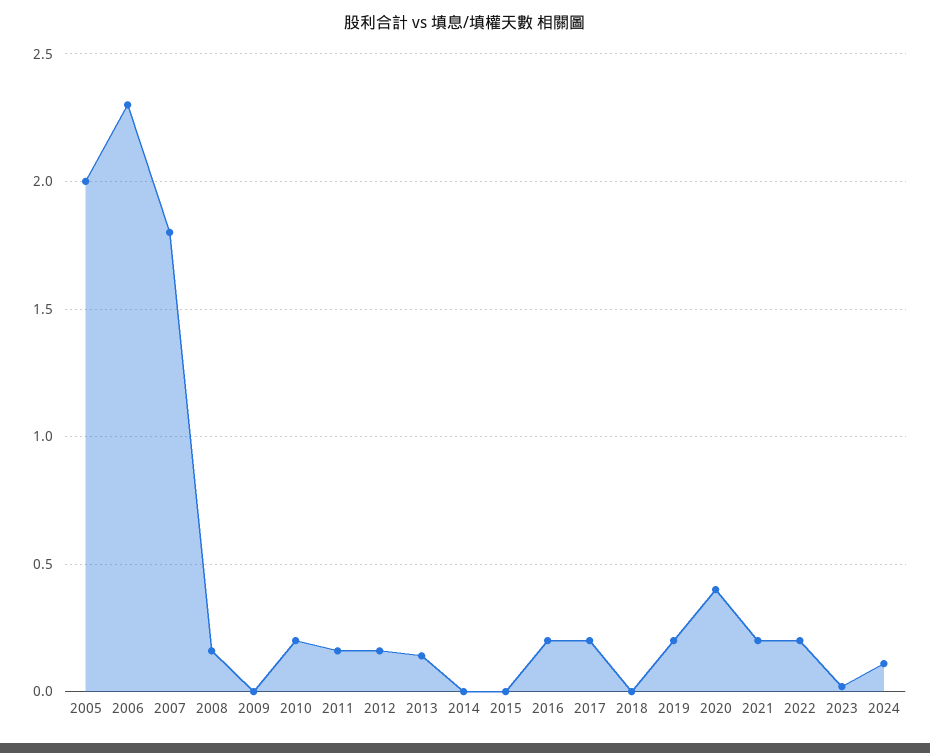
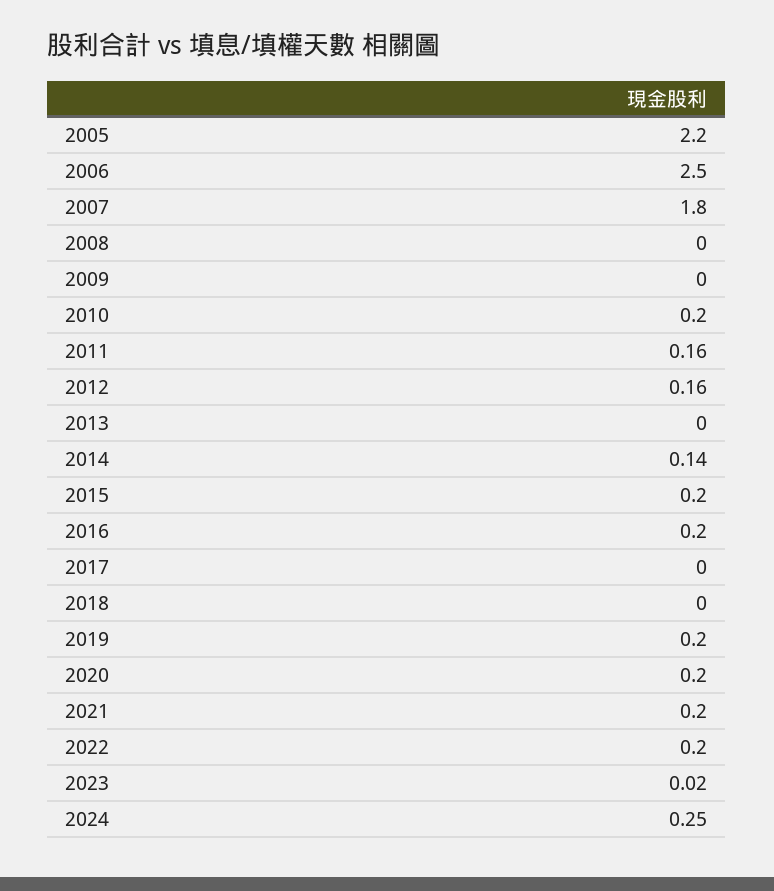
  {
-   "2005": 2,
+   "2005": 2.2,
-   "2006": 2.3,
+   "2006": 2.5,
    "2007": 1.8,
-   "2008": 0.15,
+   "2008": 0,
    "2009": 0,
    "2010": 0.2,
    "2011": 0.16,
    "2012": 0.16,
-   "2013": 0.15,
+   "2013": 0,
-   "2014": 0,
+   "2014": 0.14,
-   "2015": 0,
+   "2015": 0.2,
    "2016": 0.2,
-   "2017": 0.2,
+   "2017": 0,
    "2018": 0,
    "2019": 0.2,
-   "2020": 0.4,
+   "2020": 0.2,
    "2021": 0.2,
    "2022": 0.2,
    "2023": 0.02,
-   "2024": 0.1
+   "2024": 0.25
  }

